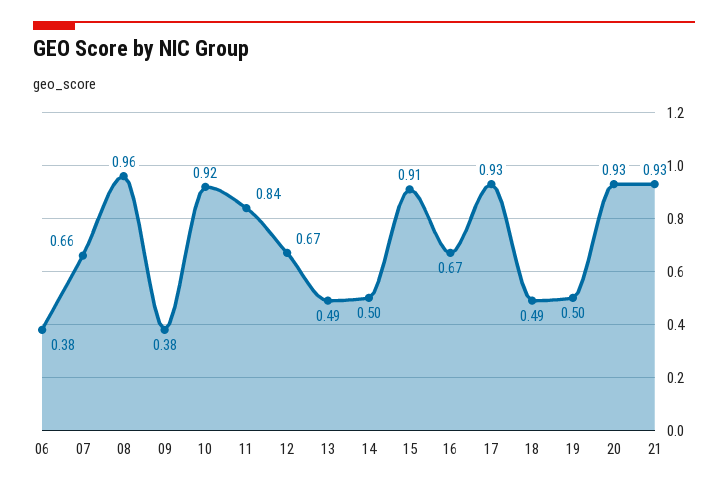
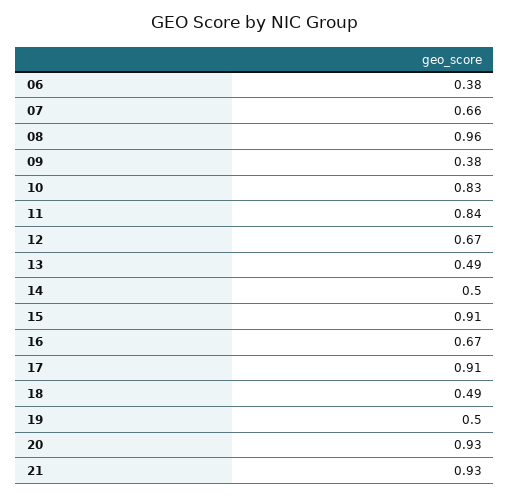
  {
    "06": 0.38,
    "07": 0.66,
    "08": 0.96,
    "09": 0.38,
-   "10": 0.92,
+   "10": 0.83,
    "11": 0.84,
    "12": 0.67,
    "13": 0.49,
    "14": 0.5,
    "15": 0.91,
    "16": 0.67,
-   "17": 0.93,
+   "17": 0.91,
    "18": 0.49,
    "19": 0.5,
    "20": 0.93,
    "21": 0.93
  }

